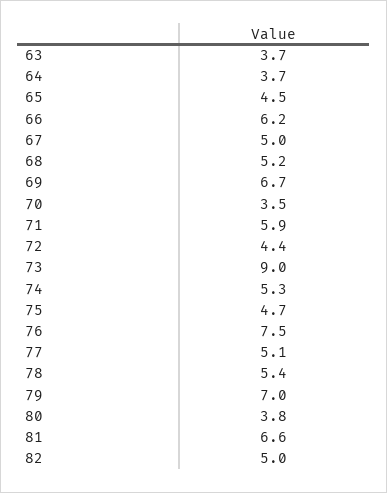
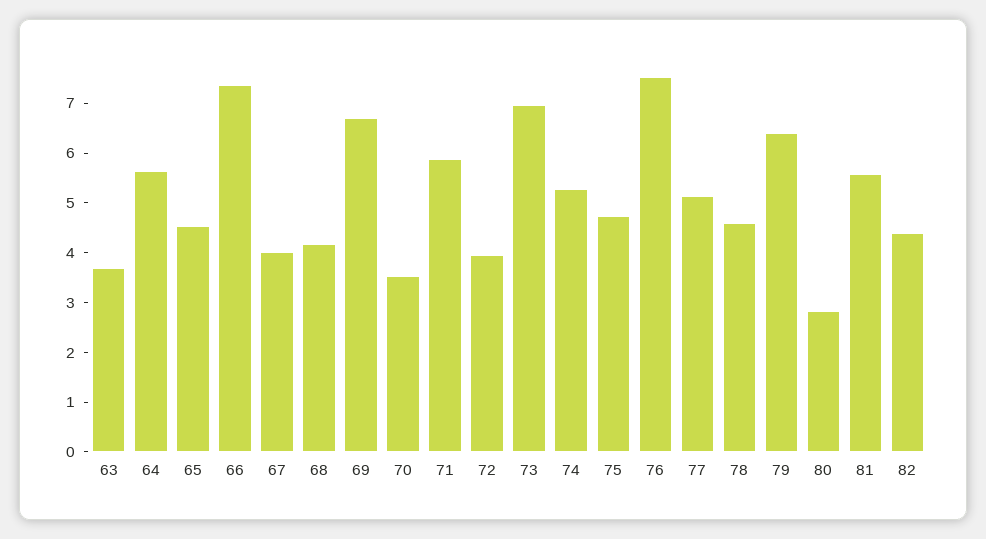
  {
    "63": 3.7,
-   "64": 3.7,
+   "64": 5.6,
    "65": 4.5,
-   "66": 6.2,
+   "66": 7.4,
-   "67": 5,
+   "67": 4,
-   "68": 5.2,
+   "68": 4.2,
    "69": 6.7,
    "70": 3.5,
    "71": 5.9,
-   "72": 4.4,
+   "72": 4,
-   "73": 9,
+   "73": 7,
    "74": 5.3,
    "75": 4.7,
    "76": 7.5,
    "77": 5.1,
-   "78": 5.4,
+   "78": 4.6,
-   "79": 7,
+   "79": 6.4,
-   "80": 3.8,
+   "80": 2.8,
-   "81": 6.6,
+   "81": 5.6,
-   "82": 5
+   "82": 4.4
  }

